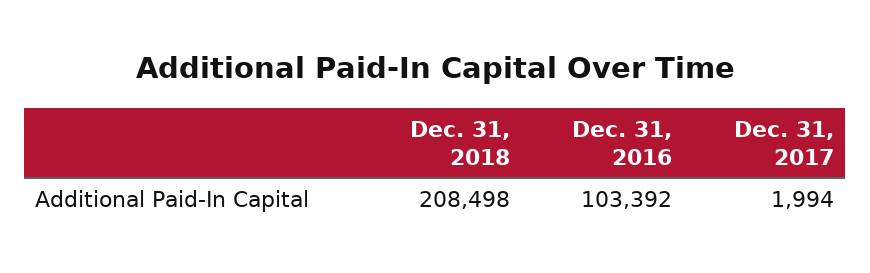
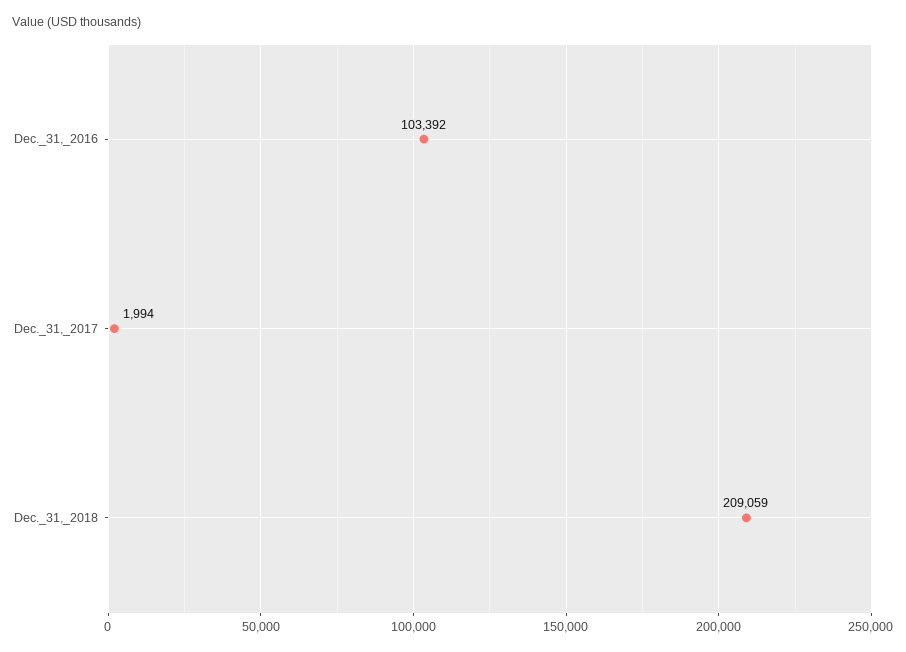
  {
-   "Dec. 31, 2018": 208498,
+   "Dec. 31, 2018": 209059,
    "Dec. 31, 2016": 103392,
    "Dec. 31, 2017": 1994
  }

